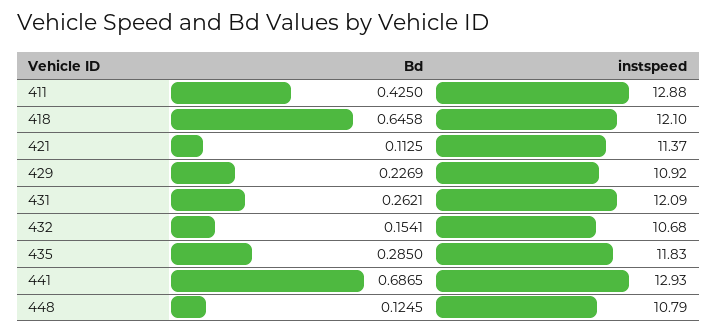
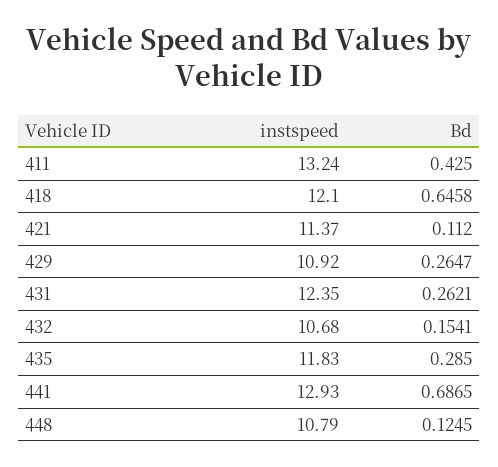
  {
    "Bd": {
      "411": 0.425,
      "418": 0.6458,
-     "421": 0.1125,
+     "421": 0.112,
-     "429": 0.2269,
+     "429": 0.2647,
      "431": 0.2621,
      "432": 0.1541,
      "435": 0.285,
      "441": 0.6865,
      "448": 0.1245
    },
    "instspeed": {
-     "411": 12.88,
+     "411": 13.24,
      "418": 12.1,
      "421": 11.37,
      "429": 10.92,
-     "431": 12.09,
+     "431": 12.35,
      "432": 10.68,
      "435": 11.83,
      "441": 12.93,
      "448": 10.79
    }
  }

